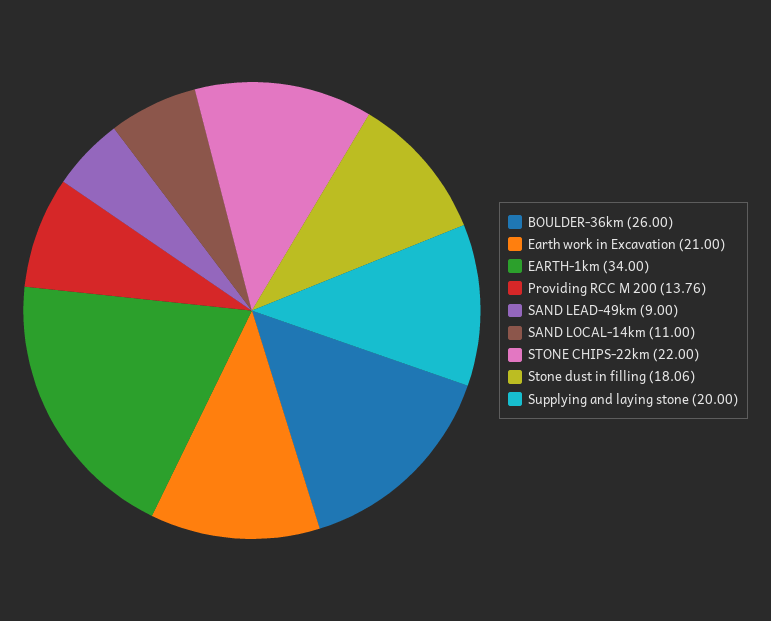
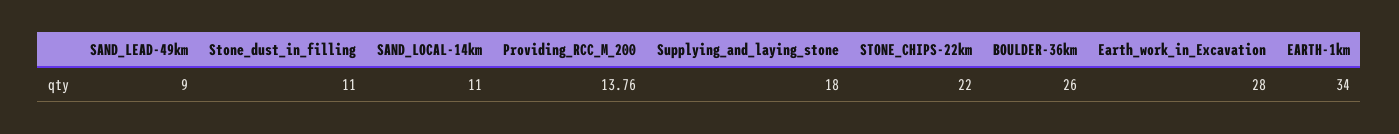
  {
    "BOULDER-36km": 26,
-   "Earth work in Excavation": 21,
+   "Earth work in Excavation": 28,
    "EARTH-1km": 34,
    "Providing RCC M 200": 13.76,
    "SAND LEAD-49km": 9,
    "SAND LOCAL-14km": 11,
    "STONE CHIPS-22km": 22,
-   "Stone dust in filling": 18.06,
+   "Stone dust in filling": 11,
-   "Supplying and laying stone": 20
+   "Supplying and laying stone": 18
  }

